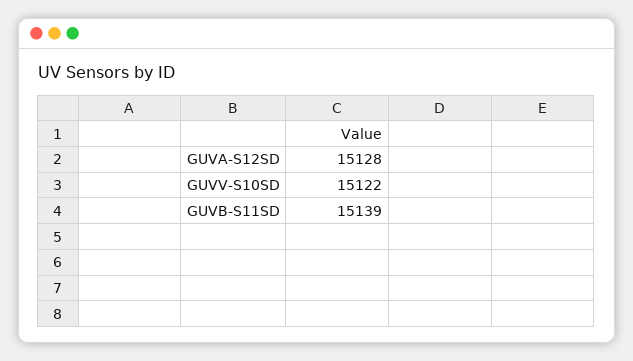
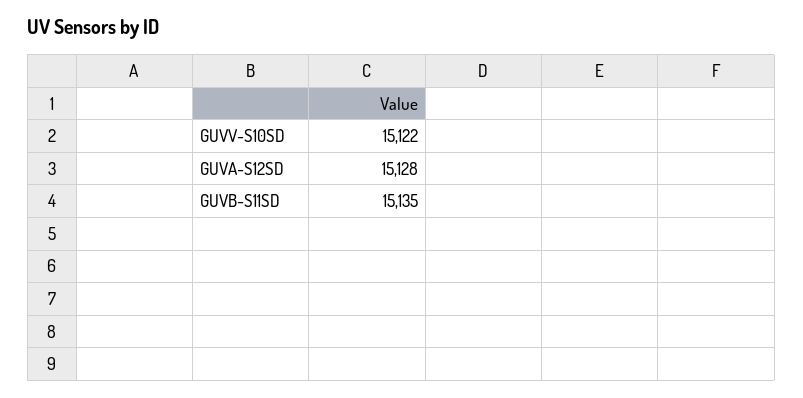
  {
    "GUVA-S12SD": 15128,
    "GUVV-S10SD": 15122,
-   "GUVB-S11SD": 15139
+   "GUVB-S11SD": 15135
  }

